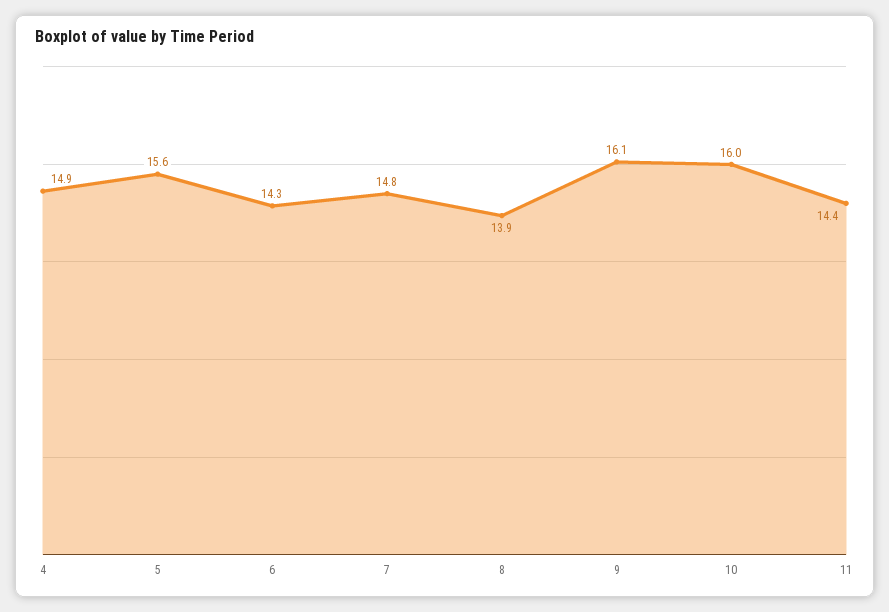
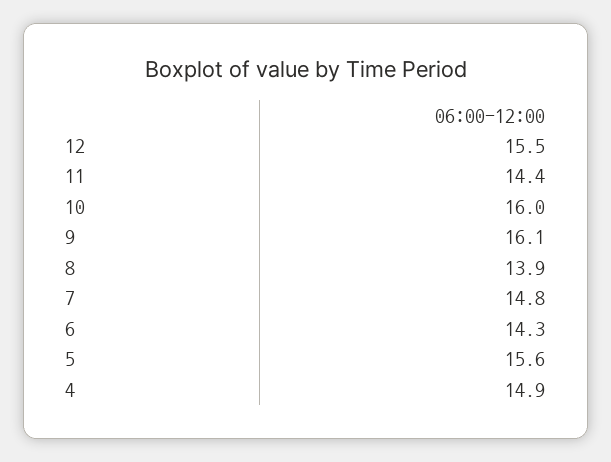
  {
    "4": 14.9,
    "5": 15.6,
    "6": 14.3,
    "7": 14.8,
    "8": 13.9,
    "9": 16.1,
    "10": 16,
-   "11": 14.4
+   "11": 14.4,
+   "12": 15.5
  }

